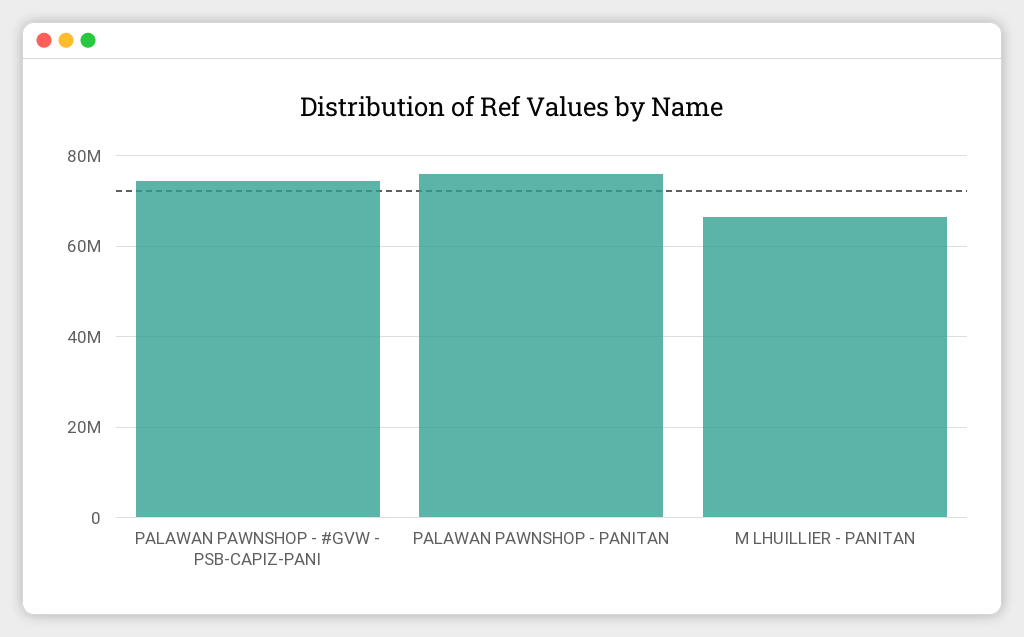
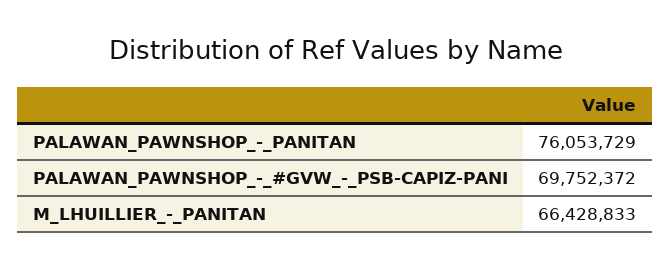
  {
-   "PALAWAN PAWNSHOP - #GVW - PSB-CAPIZ-PANI": 74000000,
+   "PALAWAN PAWNSHOP - #GVW - PSB-CAPIZ-PANI": 69752372,
    "PALAWAN PAWNSHOP - PANITAN": 76053729,
    "M LHUILLIER - PANITAN": 66428833
  }

